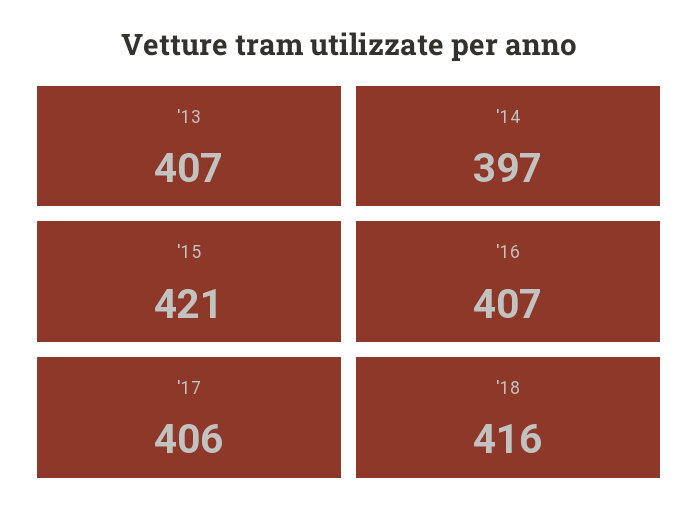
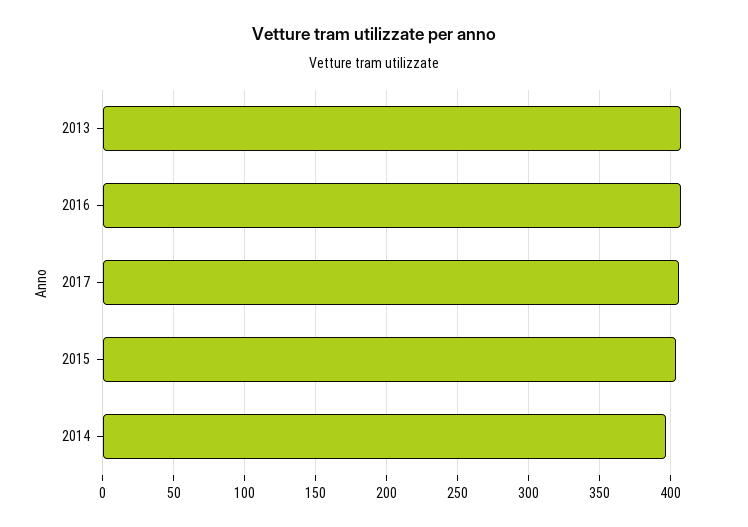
  {
    "'13": 407,
    "'14": 397,
-   "'15": 421,
+   "'15": 405,
    "'16": 407,
-   "'17": 406,
+   "'17": 406
-   "'18": 416
  }

